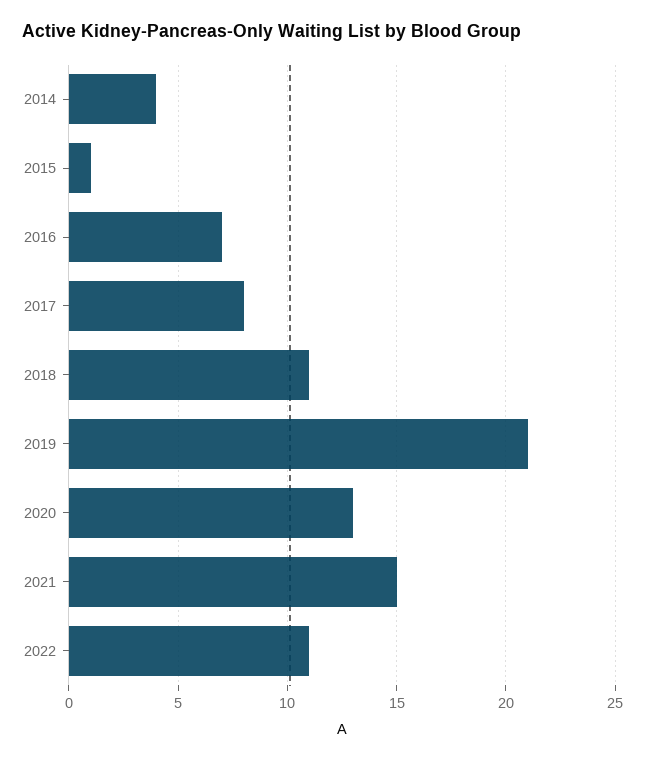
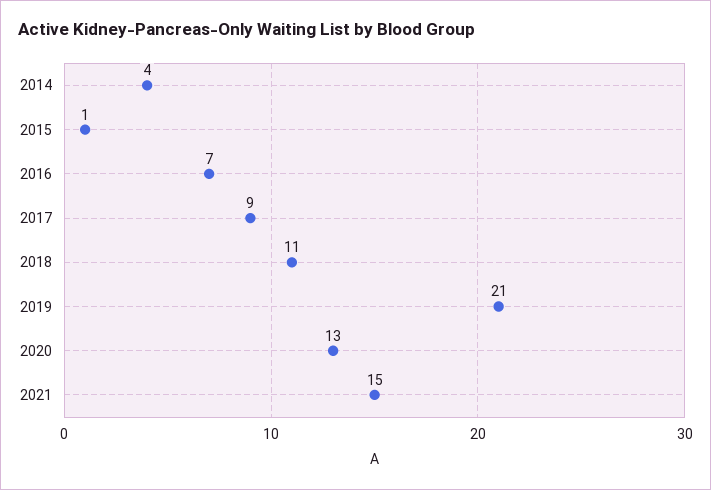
  {
    "2014": 4,
    "2015": 1,
    "2016": 7,
-   "2017": 8,
+   "2017": 9,
    "2018": 11,
    "2019": 21,
    "2020": 13,
-   "2021": 15,
+   "2021": 15
-   "2022": 11
  }

